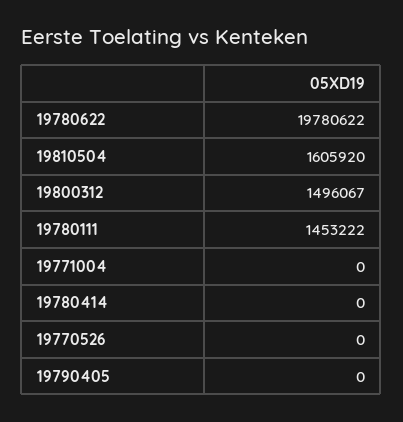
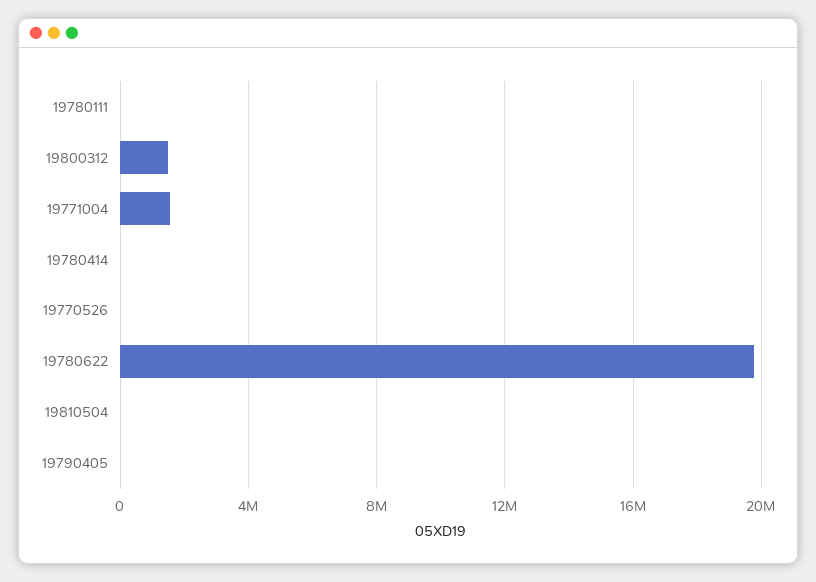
  {
    "19780622": 19780622,
-   "19810504": 1605920,
+   "19810504": 0,
    "19800312": 1496067,
-   "19780111": 1453222,
+   "19780111": 0,
-   "19771004": 0,
+   "19771004": 1500000,
    "19780414": 0,
    "19770526": 0,
    "19790405": 0
  }

